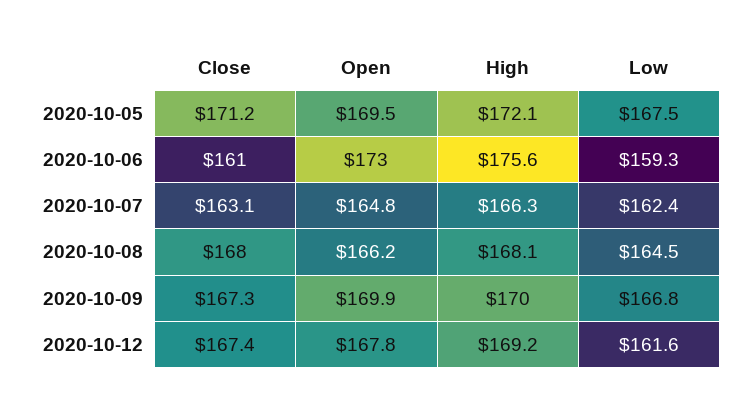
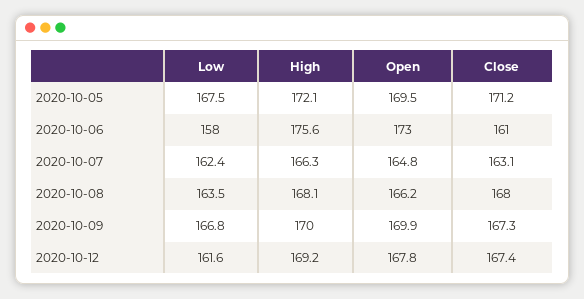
  {
    "Close": {
      "2020-10-05": 171.2,
      "2020-10-06": 161,
      "2020-10-07": 163.1,
      "2020-10-08": 168,
      "2020-10-09": 167.3,
      "2020-10-12": 167.4
    },
    "Open": {
      "2020-10-05": 169.5,
      "2020-10-06": 173,
      "2020-10-07": 164.8,
      "2020-10-08": 166.2,
      "2020-10-09": 169.9,
      "2020-10-12": 167.8
    },
    "High": {
      "2020-10-05": 172.1,
      "2020-10-06": 175.6,
      "2020-10-07": 166.3,
      "2020-10-08": 168.1,
      "2020-10-09": 170,
      "2020-10-12": 169.2
    },
    "Low": {
      "2020-10-05": 167.5,
-     "2020-10-06": 159.3,
+     "2020-10-06": 158,
      "2020-10-07": 162.4,
-     "2020-10-08": 164.5,
+     "2020-10-08": 163.5,
      "2020-10-09": 166.8,
      "2020-10-12": 161.6
    }
  }

